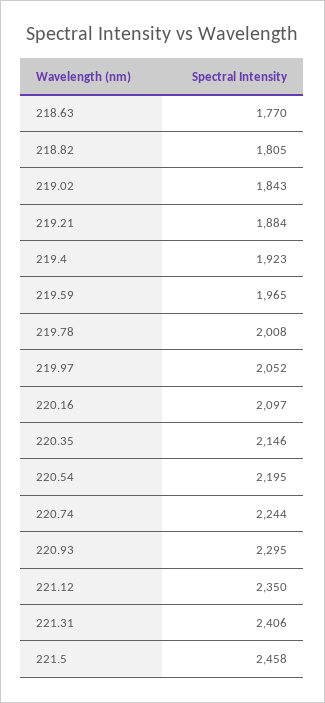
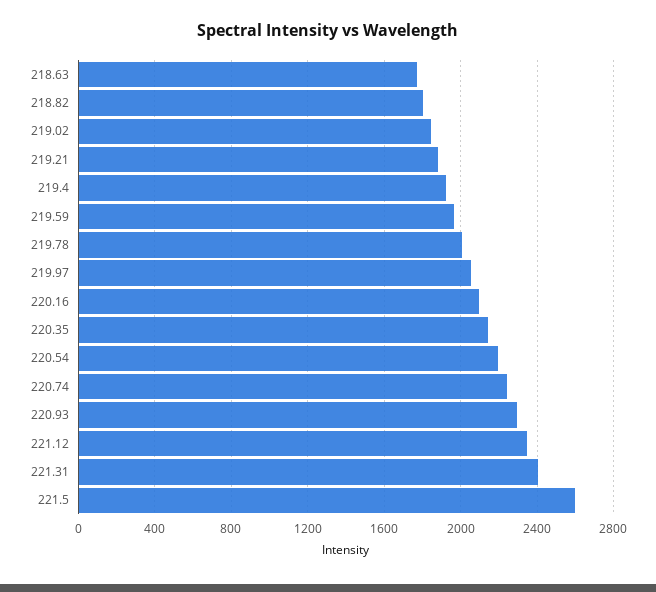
  {
    "218.63": 1770,
    "218.82": 1805,
    "219.02": 1843,
    "219.21": 1884,
    "219.4": 1923,
    "219.59": 1965,
    "219.78": 2008,
    "219.97": 2052,
    "220.16": 2097,
    "220.35": 2146,
    "220.54": 2195,
    "220.74": 2244,
    "220.93": 2295,
    "221.12": 2350,
    "221.31": 2406,
-   "221.5": 2458
+   "221.5": 2600
  }

